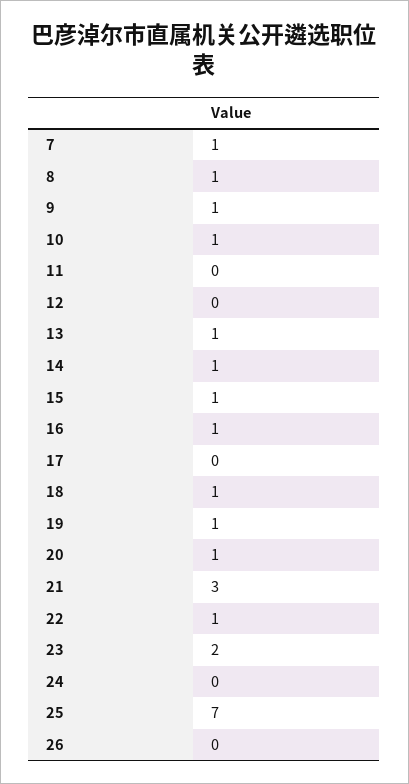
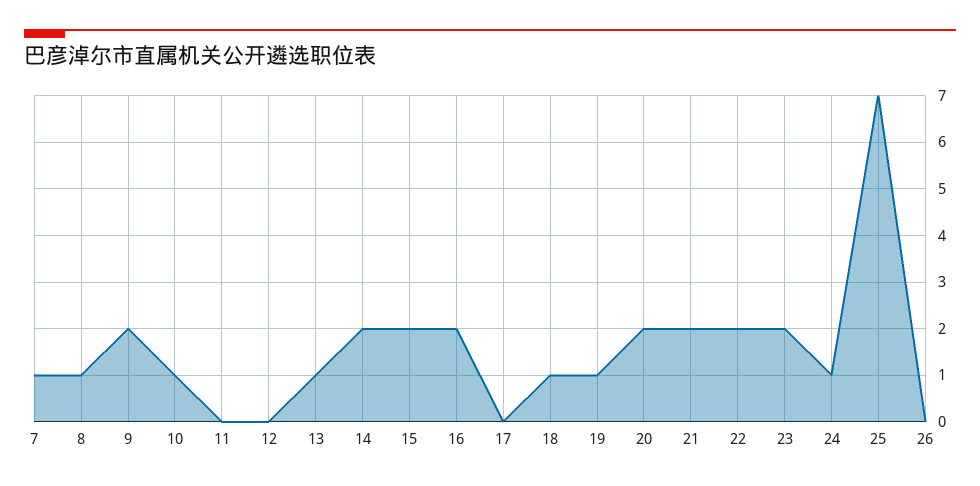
  {
    "7": 1,
    "8": 1,
-   "9": 1,
+   "9": 2,
    "10": 1,
    "11": 0,
    "12": 0,
    "13": 1,
-   "14": 1,
+   "14": 2,
-   "15": 1,
+   "15": 2,
-   "16": 1,
+   "16": 2,
    "17": 0,
    "18": 1,
    "19": 1,
-   "20": 1,
+   "20": 2,
-   "21": 3,
+   "21": 2,
-   "22": 1,
+   "22": 2,
    "23": 2,
-   "24": 0,
+   "24": 1,
    "25": 7,
    "26": 0
  }

